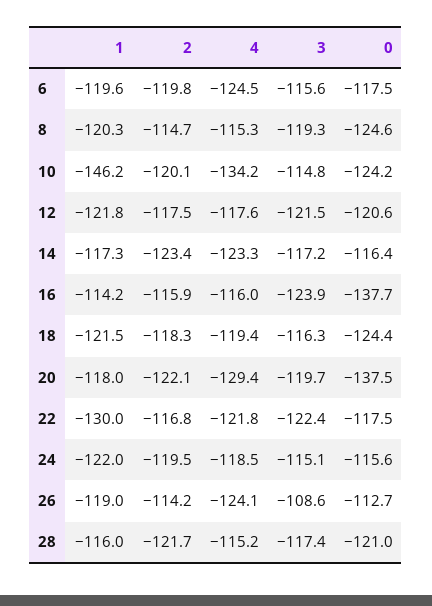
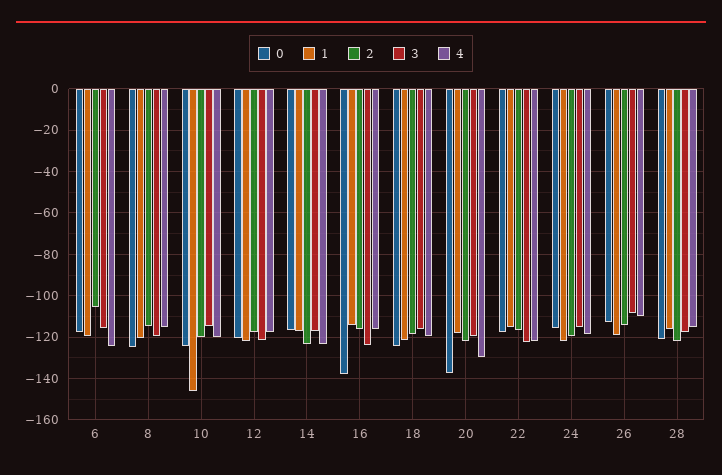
  {
    "1": {
      "6": -119.6,
      "8": -120.3,
      "10": -146.2,
      "12": -121.8,
      "14": -117.3,
      "16": -114.2,
      "18": -121.5,
      "20": -118,
-     "22": -130,
+     "22": -115,
      "24": -122,
      "26": -119,
      "28": -116
    },
    "2": {
-     "6": -119.8,
+     "6": -105,
      "8": -114.7,
      "10": -120.1,
      "12": -117.5,
      "14": -123.4,
      "16": -115.9,
      "18": -118.3,
      "20": -122.1,
      "22": -116.8,
      "24": -119.5,
      "26": -114.2,
      "28": -121.7
    },
    "4": {
      "6": -124.5,
      "8": -115.3,
-     "10": -134.2,
+     "10": -120,
      "12": -117.6,
      "14": -123.3,
      "16": -116,
      "18": -119.4,
      "20": -129.4,
      "22": -121.8,
      "24": -118.5,
-     "26": -124.1,
+     "26": -110,
      "28": -115.2
    },
    "3": {
      "6": -115.6,
      "8": -119.3,
      "10": -114.8,
      "12": -121.5,
      "14": -117.2,
      "16": -123.9,
      "18": -116.3,
      "20": -119.7,
      "22": -122.4,
      "24": -115.1,
      "26": -108.6,
      "28": -117.4
    },
    "0": {
      "6": -117.5,
      "8": -124.6,
      "10": -124.2,
      "12": -120.6,
      "14": -116.4,
      "16": -137.7,
      "18": -124.4,
      "20": -137.5,
      "22": -117.5,
      "24": -115.6,
      "26": -112.7,
      "28": -121
    }
  }

